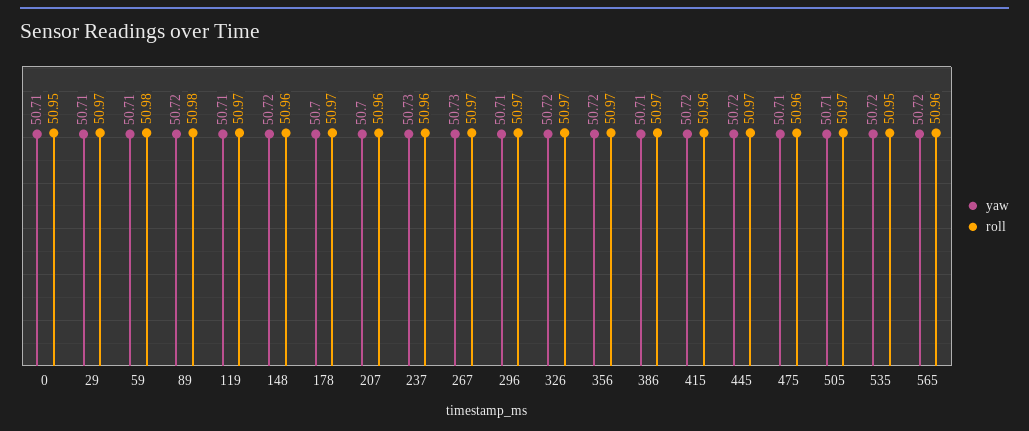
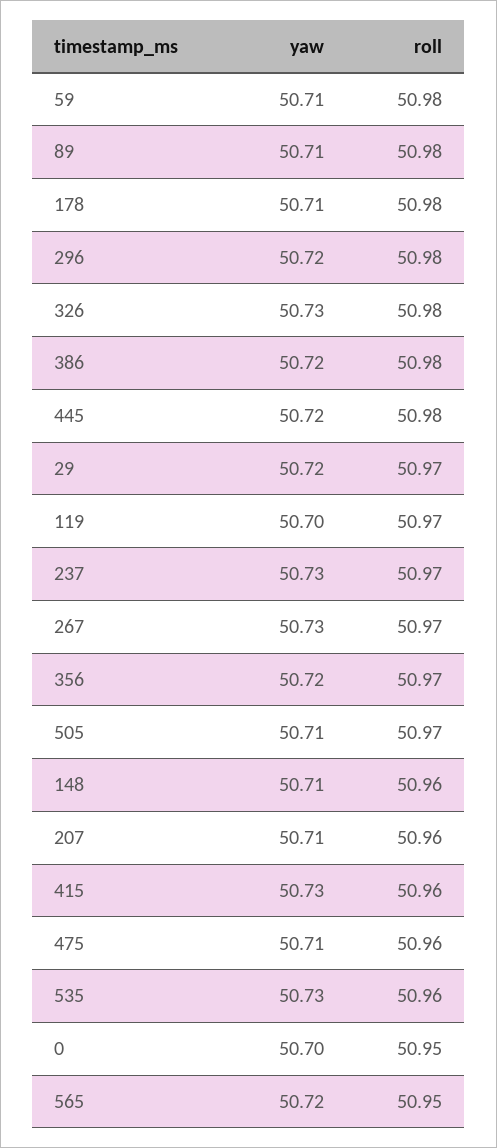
  {
    "yaw": {
-     "0": 50.71,
+     "0": 50.7,
-     "29": 50.71,
+     "29": 50.72,
      "59": 50.71,
-     "89": 50.72,
+     "89": 50.71,
-     "119": 50.71,
+     "119": 50.7,
-     "148": 50.72,
+     "148": 50.71,
-     "178": 50.7,
+     "178": 50.71,
-     "207": 50.7,
+     "207": 50.71,
      "237": 50.73,
      "267": 50.73,
-     "296": 50.71,
+     "296": 50.72,
-     "326": 50.72,
+     "326": 50.73,
      "356": 50.72,
-     "386": 50.71,
+     "386": 50.72,
-     "415": 50.72,
+     "415": 50.73,
      "445": 50.72,
      "475": 50.71,
      "505": 50.71,
-     "535": 50.72,
+     "535": 50.73,
      "565": 50.72
    },
    "roll": {
      "0": 50.95,
      "29": 50.97,
      "59": 50.98,
      "89": 50.98,
      "119": 50.97,
      "148": 50.96,
-     "178": 50.97,
+     "178": 50.98,
      "207": 50.96,
-     "237": 50.96,
+     "237": 50.97,
      "267": 50.97,
-     "296": 50.97,
+     "296": 50.98,
-     "326": 50.97,
+     "326": 50.98,
      "356": 50.97,
-     "386": 50.97,
+     "386": 50.98,
      "415": 50.96,
-     "445": 50.97,
+     "445": 50.98,
      "475": 50.96,
      "505": 50.97,
-     "535": 50.95,
+     "535": 50.96,
-     "565": 50.96
+     "565": 50.95
    }
  }

